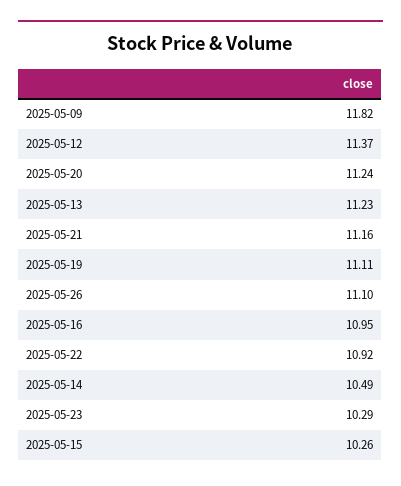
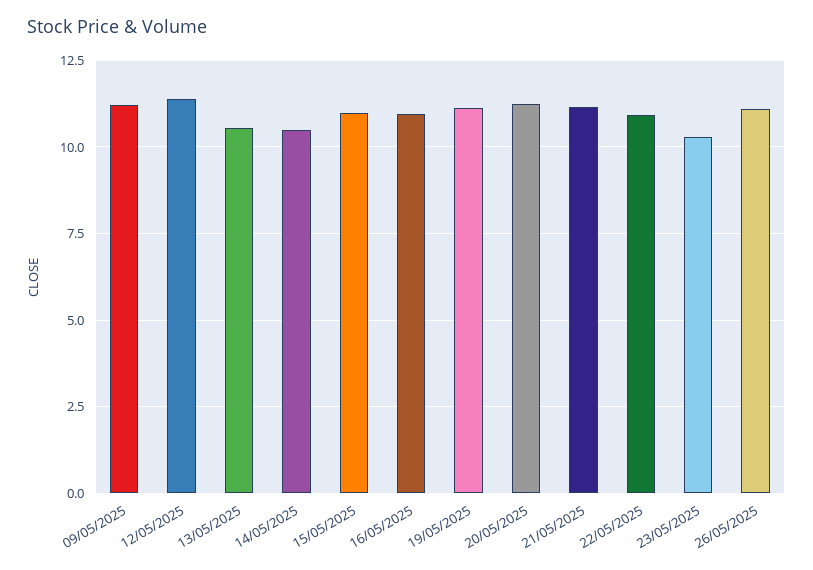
  {
-   "2025-05-09": 11.82,
+   "2025-05-09": 11.25,
    "2025-05-12": 11.37,
    "2025-05-20": 11.24,
-   "2025-05-13": 11.23,
+   "2025-05-13": 10.5,
    "2025-05-21": 11.16,
    "2025-05-19": 11.11,
    "2025-05-26": 11.1,
    "2025-05-16": 10.95,
    "2025-05-22": 10.92,
    "2025-05-14": 10.49,
    "2025-05-23": 10.29,
-   "2025-05-15": 10.26
+   "2025-05-15": 11
  }

